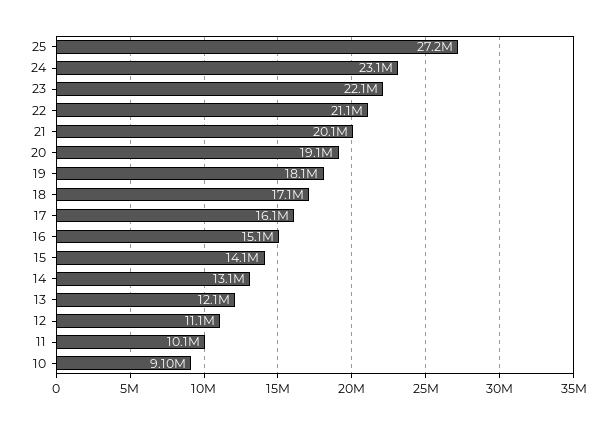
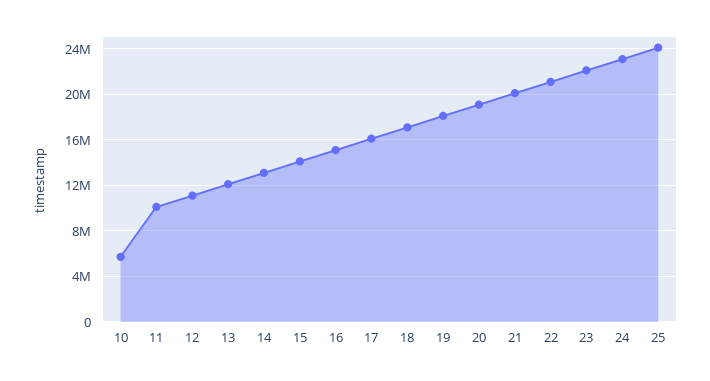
  {
-   "25": 27200000,
+   "25": 24000000,
    "24": 23100000,
    "23": 22100000,
    "22": 21100000,
    "21": 20100000,
    "20": 19100000,
    "19": 18100000,
    "18": 17100000,
    "17": 16100000,
    "16": 15100000,
    "15": 14100000,
    "14": 13100000,
    "13": 12100000,
    "12": 11100000,
    "11": 10100000,
-   "10": 9100000
+   "10": 6000000
  }

